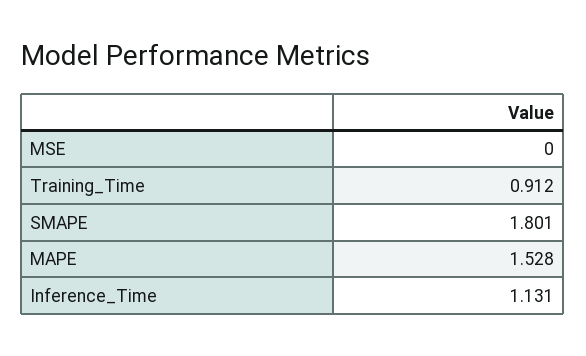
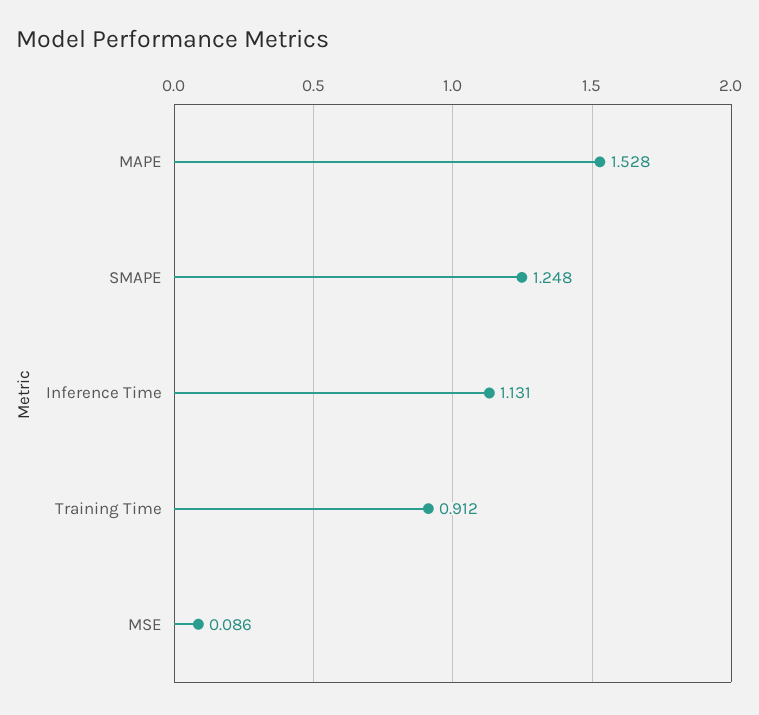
  {
-   "MSE": 0,
+   "MSE": 0.086,
    "Training_Time": 0.912,
-   "SMAPE": 1.801,
+   "SMAPE": 1.248,
    "MAPE": 1.528,
    "Inference_Time": 1.131
  }

